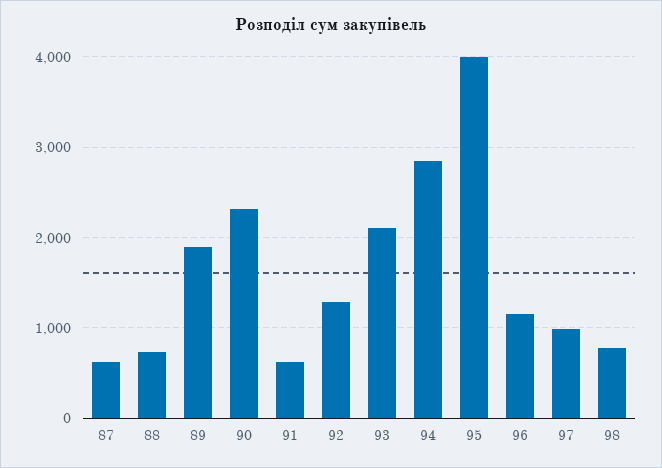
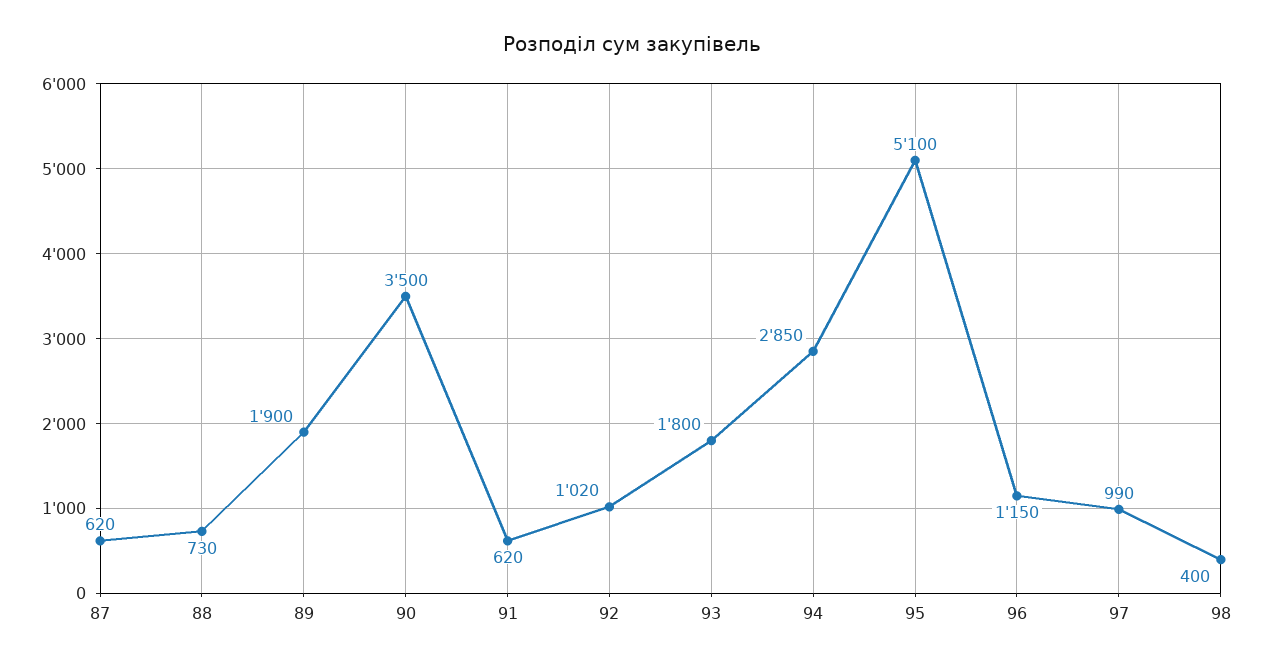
  {
    "87": 620,
    "88": 730,
    "89": 1900,
-   "90": 2300,
+   "90": 3500,
    "91": 620,
-   "92": 1300,
+   "92": 1020,
-   "93": 2100,
+   "93": 1800,
    "94": 2850,
-   "95": 4000,
+   "95": 5100,
    "96": 1150,
    "97": 990,
-   "98": 800
+   "98": 400
  }

